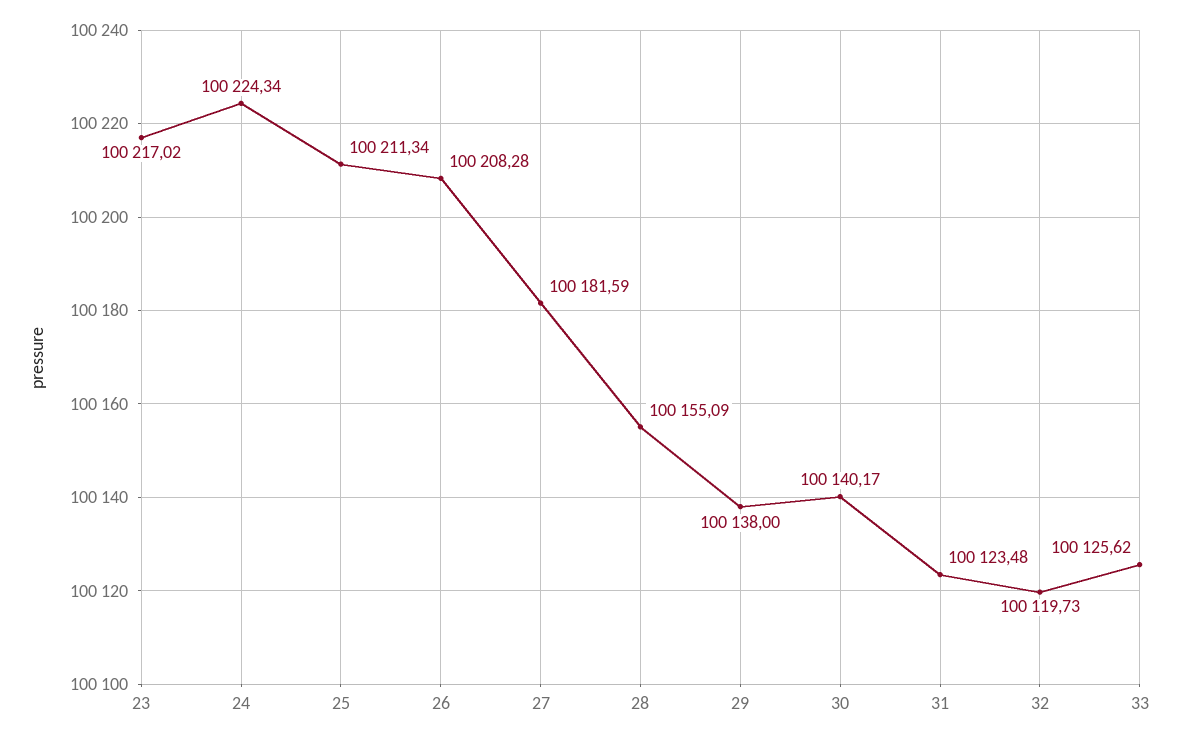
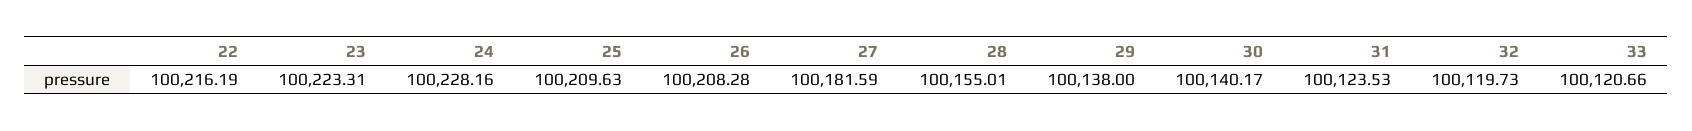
  {
-   "23": 100217.02,
+   "23": 100223.31,
-   "24": 100224.34,
+   "24": 100228.16,
-   "25": 100211.34,
+   "25": 100209.63,
    "26": 100208.28,
    "27": 100181.59,
-   "28": 100155.09,
+   "28": 100155.01,
    "29": 100138,
    "30": 100140.17,
-   "31": 100123.48,
+   "31": 100123.53,
    "32": 100119.73,
-   "33": 100125.62
+   "33": 100120.66,
+   "22": 100216.19
  }

